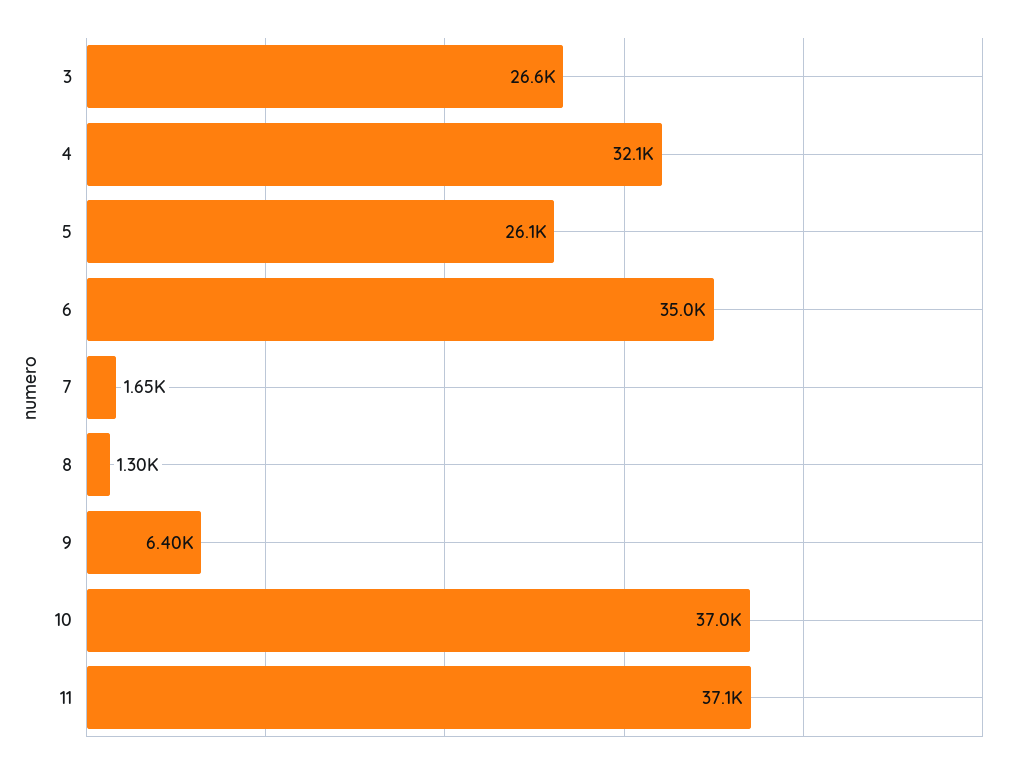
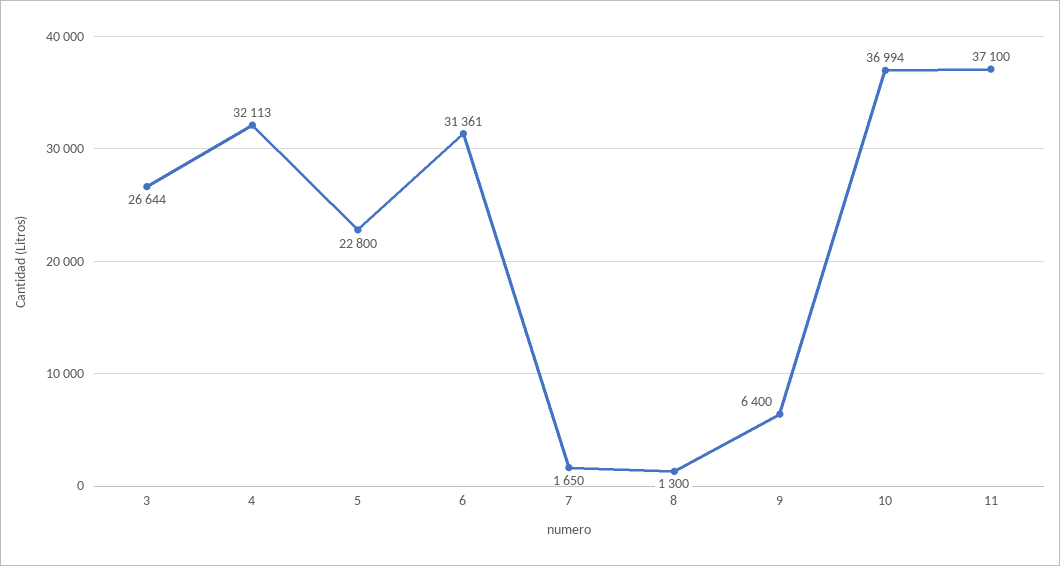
  {
    "3": 26644,
    "4": 32113,
-   "5": 26100,
+   "5": 22800,
-   "6": 35000,
+   "6": 31361,
    "7": 1650,
    "8": 1300,
    "9": 6400,
    "10": 36994,
    "11": 37100
  }

